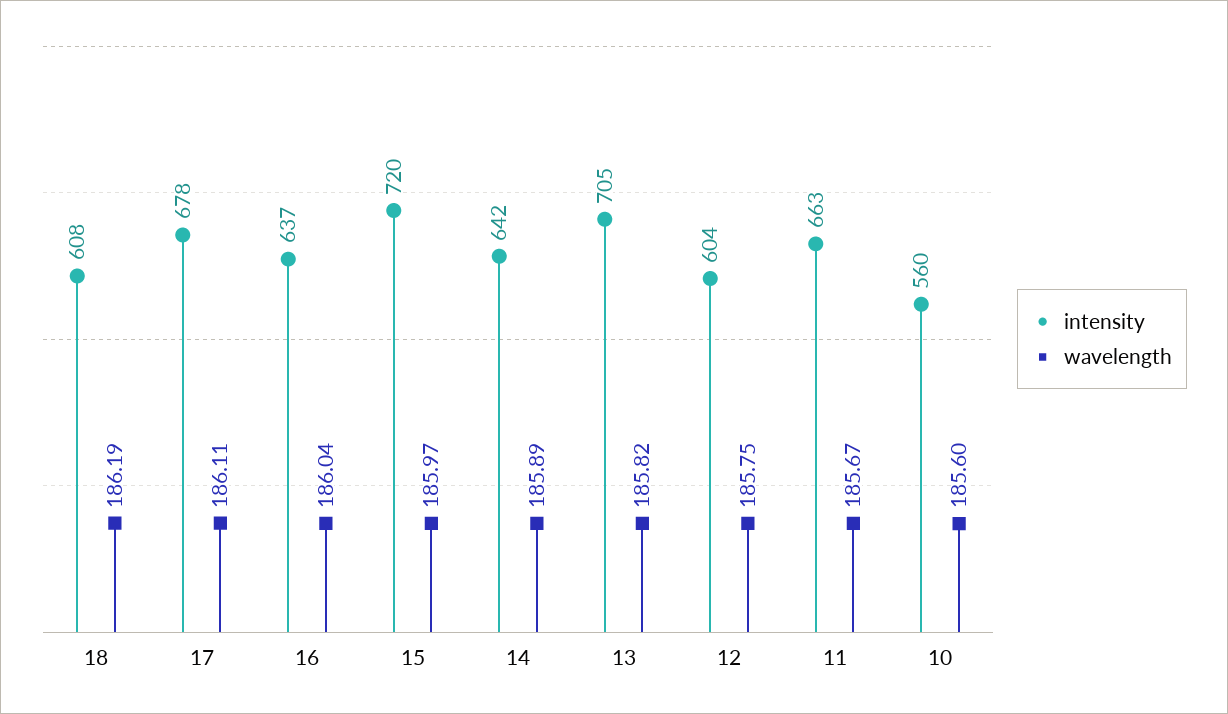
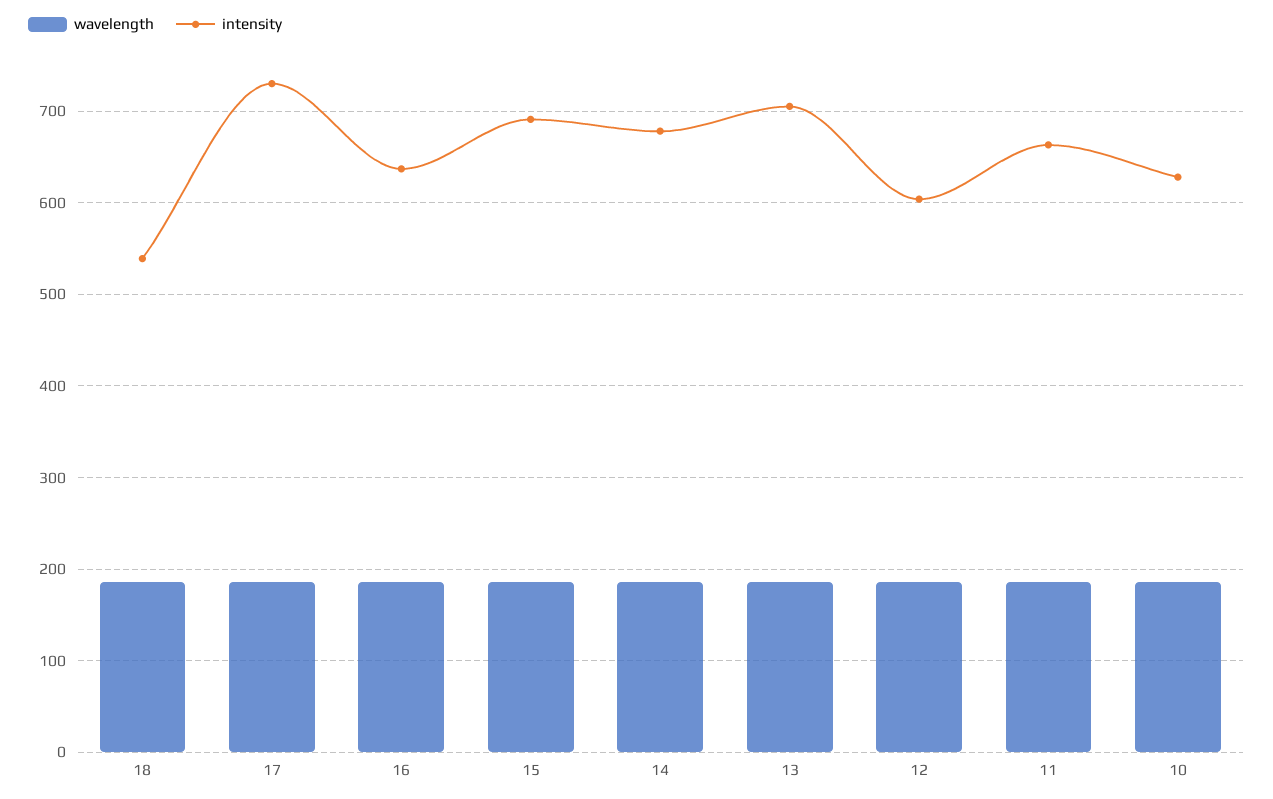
  {
    "intensity": {
-     "18": 608,
+     "18": 540,
-     "17": 678,
+     "17": 730,
      "16": 637,
-     "15": 720,
+     "15": 690,
-     "14": 642,
+     "14": 680,
      "13": 705,
      "12": 604,
      "11": 663,
-     "10": 560
+     "10": 630
    },
    "wavelength": {
      "18": 186.19,
      "17": 186.11,
      "16": 186.04,
      "15": 185.97,
      "14": 185.89,
      "13": 185.82,
      "12": 185.75,
      "11": 185.67,
      "10": 185.6
    }
  }

